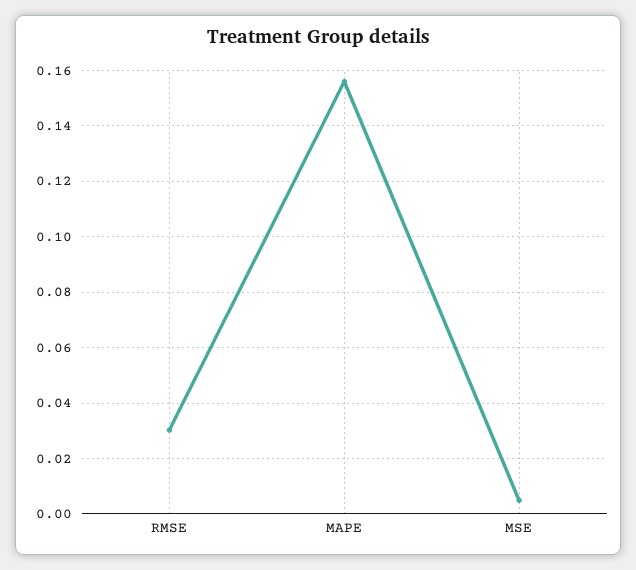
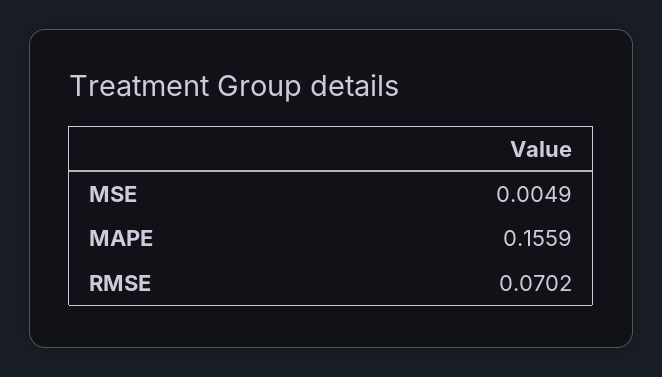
  {
-   "RMSE": 0.03,
+   "RMSE": 0.0702,
    "MAPE": 0.1559,
    "MSE": 0.0049
  }

